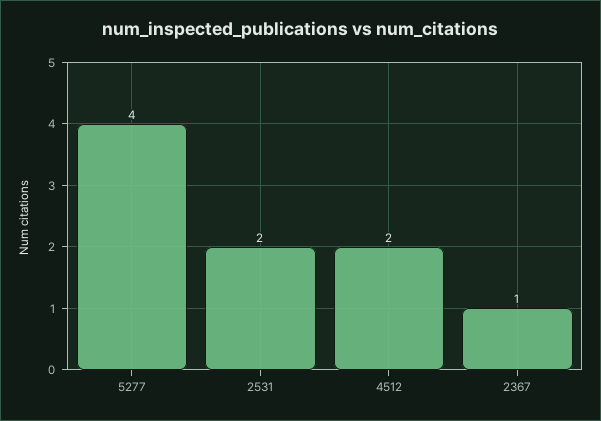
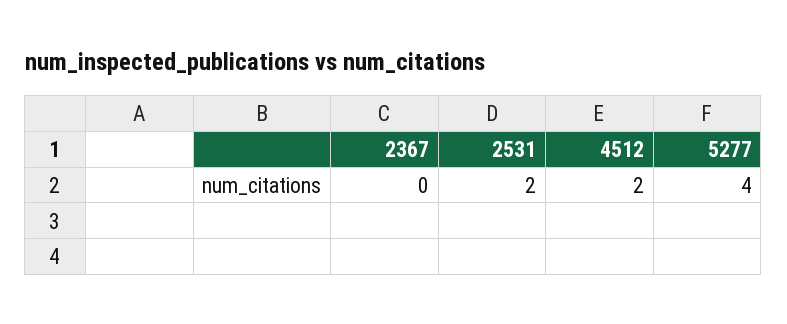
  {
    "5277": 4,
    "2531": 2,
    "4512": 2,
-   "2367": 1
+   "2367": 0
  }

